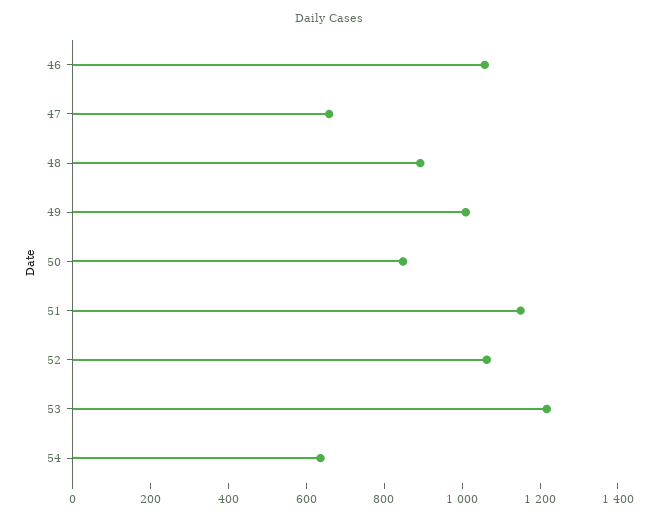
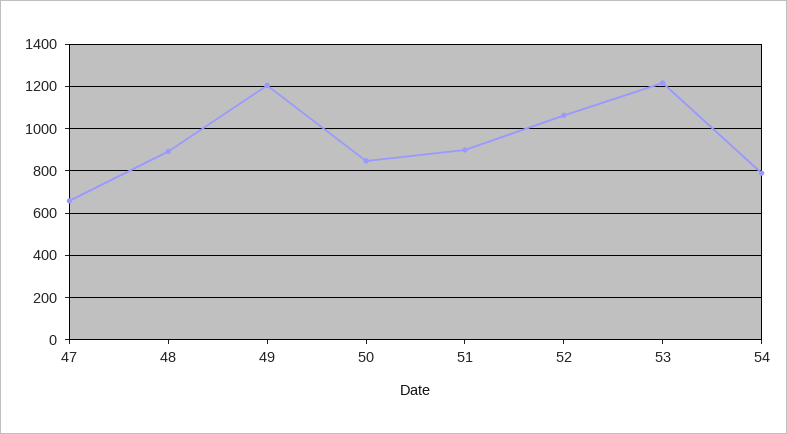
  {
-   "46": 1050,
    "47": 650,
    "48": 900,
-   "49": 1000,
+   "49": 1200,
    "50": 850,
-   "51": 1150,
+   "51": 900,
    "52": 1050,
    "53": 1200,
-   "54": 650
+   "54": 800
  }

